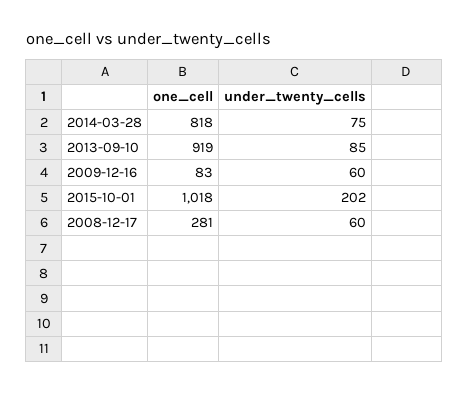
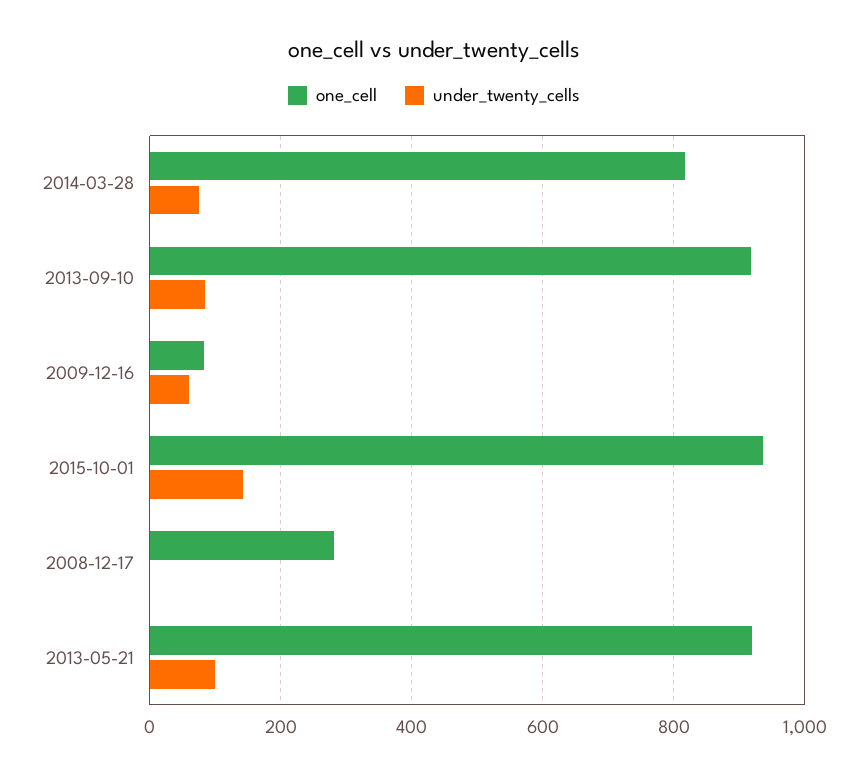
  {
    "one_cell": {
      "2014-03-28": 818,
      "2013-09-10": 919,
      "2009-12-16": 83,
-     "2015-10-01": 1018,
+     "2015-10-01": 940,
-     "2008-12-17": 281
+     "2008-12-17": 281,
+     "2013-05-21": 920
    },
    "under_twenty_cells": {
      "2014-03-28": 75,
      "2013-09-10": 85,
      "2009-12-16": 60,
-     "2015-10-01": 202,
+     "2015-10-01": 140,
-     "2008-12-17": 60
+     "2008-12-17": 0,
+     "2013-05-21": 100
    }
  }

